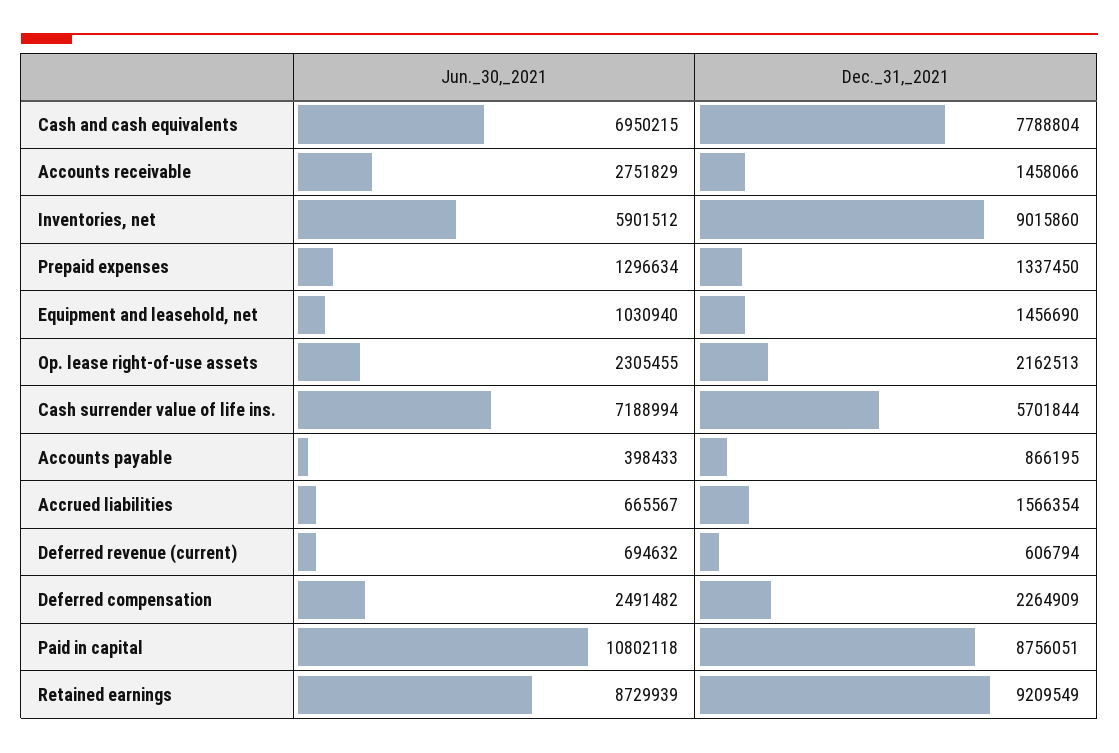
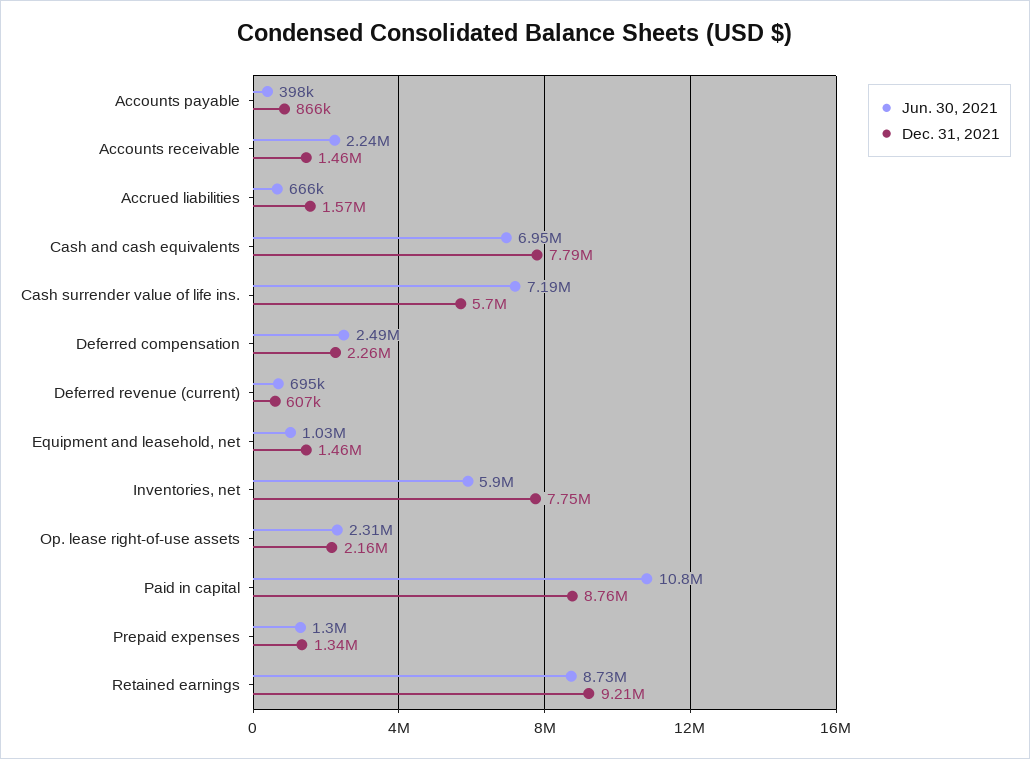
  {
    "Jun._30,_2021": {
      "Cash and cash equivalents": 6950215,
-     "Accounts receivable": 2751829,
+     "Accounts receivable": 2240000,
      "Inventories, net": 5901512,
      "Prepaid expenses": 1296634,
      "Equipment and leasehold, net": 1030940,
      "Op. lease right-of-use assets": 2305455,
      "Cash surrender value of life ins.": 7188994,
      "Accounts payable": 398433,
      "Accrued liabilities": 665567,
      "Deferred revenue (current)": 694632,
      "Deferred compensation": 2491482,
      "Paid in capital": 10802118,
      "Retained earnings": 8729939
    },
    "Dec._31,_2021": {
      "Cash and cash equivalents": 7788804,
      "Accounts receivable": 1458066,
-     "Inventories, net": 9015860,
+     "Inventories, net": 7750000,
      "Prepaid expenses": 1337450,
      "Equipment and leasehold, net": 1456690,
      "Op. lease right-of-use assets": 2162513,
      "Cash surrender value of life ins.": 5701844,
      "Accounts payable": 866195,
      "Accrued liabilities": 1566354,
      "Deferred revenue (current)": 606794,
      "Deferred compensation": 2264909,
      "Paid in capital": 8756051,
      "Retained earnings": 9209549
    }
  }

